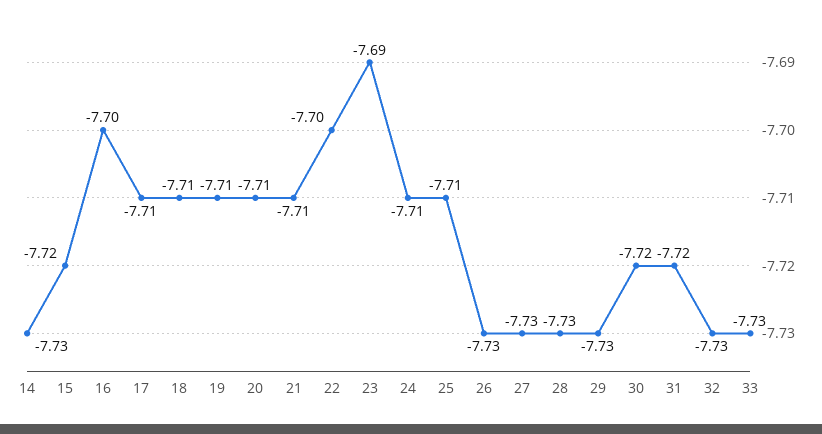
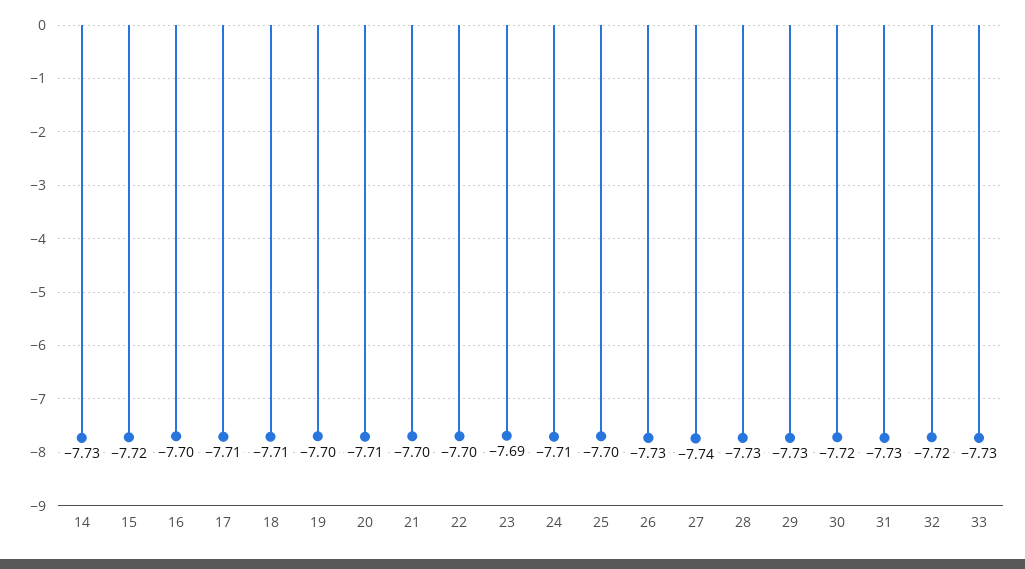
  {
    "14": -7.73,
    "15": -7.72,
    "16": -7.7,
    "17": -7.71,
    "18": -7.71,
-   "19": -7.71,
+   "19": -7.7,
    "20": -7.71,
-   "21": -7.71,
+   "21": -7.7,
    "22": -7.7,
    "23": -7.69,
    "24": -7.71,
-   "25": -7.71,
+   "25": -7.7,
    "26": -7.73,
-   "27": -7.73,
+   "27": -7.74,
    "28": -7.73,
    "29": -7.73,
    "30": -7.72,
-   "31": -7.72,
+   "31": -7.73,
-   "32": -7.73,
+   "32": -7.72,
    "33": -7.73
  }

